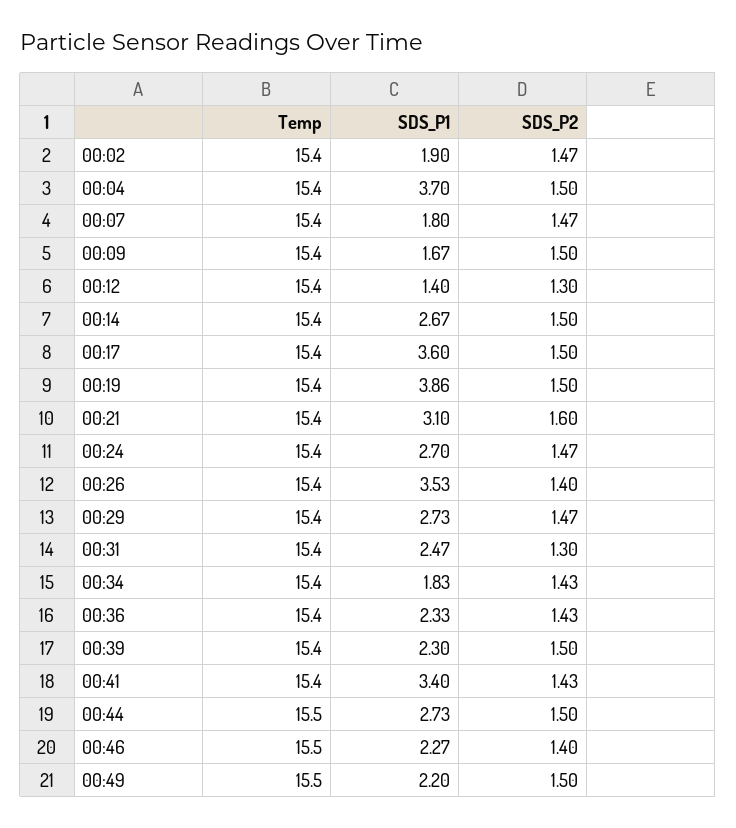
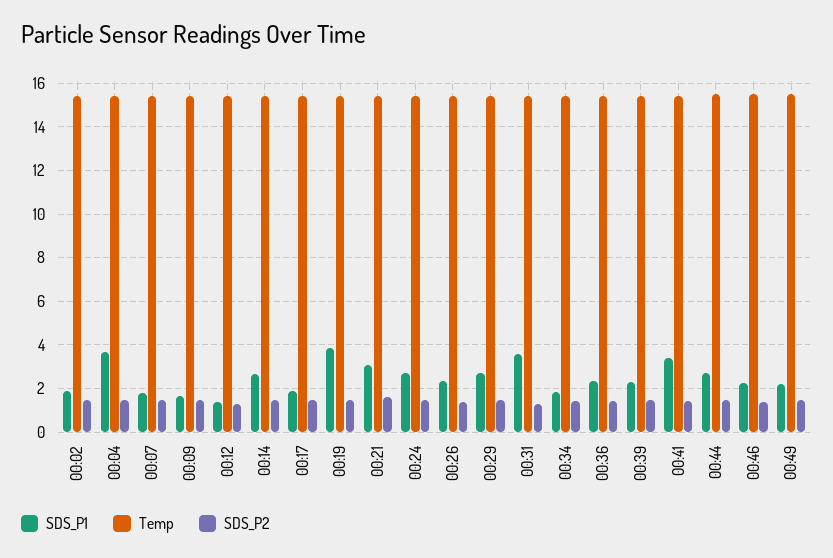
  {
    "Temp": {
      "00:02": 15.4,
      "00:04": 15.4,
      "00:07": 15.4,
      "00:09": 15.4,
      "00:12": 15.4,
      "00:14": 15.4,
      "00:17": 15.4,
      "00:19": 15.4,
      "00:21": 15.4,
      "00:24": 15.4,
      "00:26": 15.4,
      "00:29": 15.4,
      "00:31": 15.4,
      "00:34": 15.4,
      "00:36": 15.4,
      "00:39": 15.4,
      "00:41": 15.4,
      "00:44": 15.5,
      "00:46": 15.5,
      "00:49": 15.5
    },
    "SDS_P1": {
      "00:02": 1.9,
      "00:04": 3.7,
      "00:07": 1.8,
      "00:09": 1.67,
      "00:12": 1.4,
      "00:14": 2.67,
-     "00:17": 3.6,
+     "00:17": 2,
      "00:19": 3.86,
      "00:21": 3.1,
      "00:24": 2.7,
-     "00:26": 3.53,
+     "00:26": 2.5,
      "00:29": 2.73,
-     "00:31": 2.47,
+     "00:31": 3.5,
      "00:34": 1.83,
      "00:36": 2.33,
      "00:39": 2.3,
      "00:41": 3.4,
      "00:44": 2.73,
      "00:46": 2.27,
      "00:49": 2.2
    },
    "SDS_P2": {
      "00:02": 1.47,
      "00:04": 1.5,
      "00:07": 1.47,
      "00:09": 1.5,
      "00:12": 1.3,
      "00:14": 1.5,
      "00:17": 1.5,
      "00:19": 1.5,
      "00:21": 1.6,
      "00:24": 1.47,
      "00:26": 1.4,
      "00:29": 1.47,
      "00:31": 1.3,
      "00:34": 1.43,
      "00:36": 1.43,
      "00:39": 1.5,
      "00:41": 1.43,
      "00:44": 1.5,
      "00:46": 1.4,
      "00:49": 1.5
    }
  }

